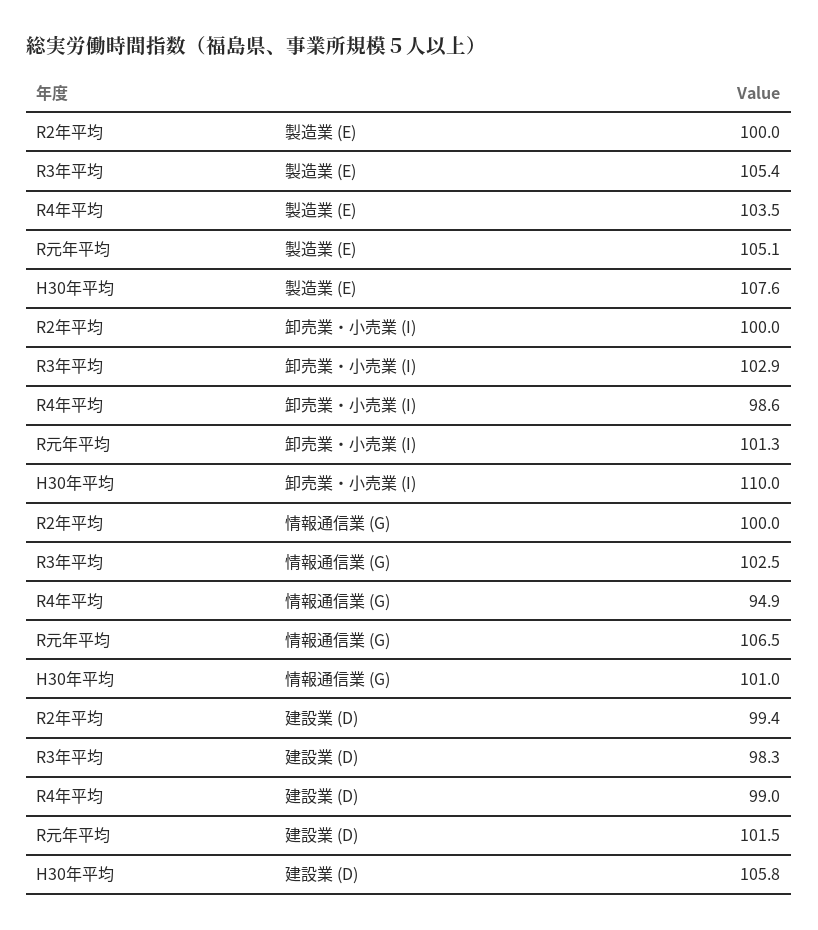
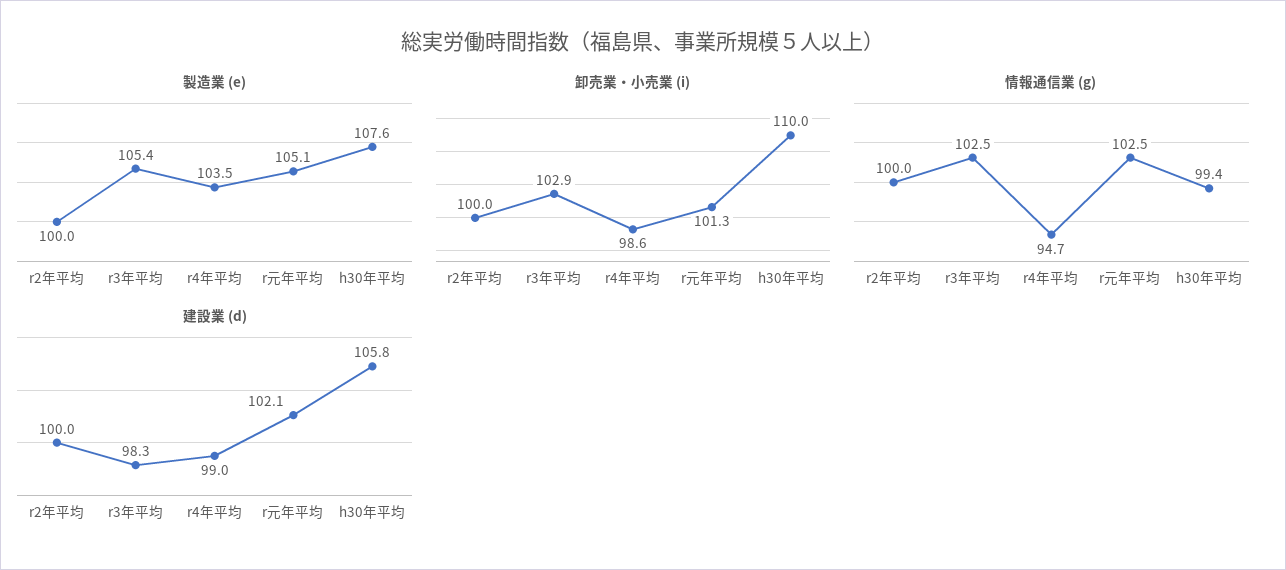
  {
    "製造業 (E)": {
      "R2年平均": 100,
      "R3年平均": 105.4,
      "R4年平均": 103.5,
      "R元年平均": 105.1,
      "H30年平均": 107.6
    },
    "卸売業・小売業 (I)": {
      "R2年平均": 100,
      "R3年平均": 102.9,
      "R4年平均": 98.6,
      "R元年平均": 101.3,
      "H30年平均": 110
    },
    "情報通信業 (G)": {
      "R2年平均": 100,
      "R3年平均": 102.5,
-     "R4年平均": 94.9,
+     "R4年平均": 94.7,
-     "R元年平均": 106.5,
+     "R元年平均": 102.5,
-     "H30年平均": 101
+     "H30年平均": 99.4
    },
    "建設業 (D)": {
-     "R2年平均": 99.4,
+     "R2年平均": 100,
      "R3年平均": 98.3,
      "R4年平均": 99,
-     "R元年平均": 101.5,
+     "R元年平均": 102.1,
      "H30年平均": 105.8
    }
  }

